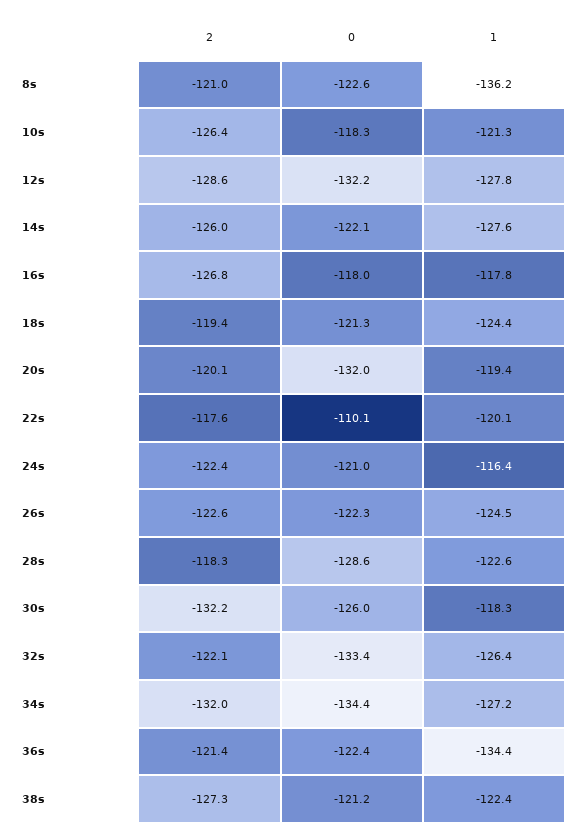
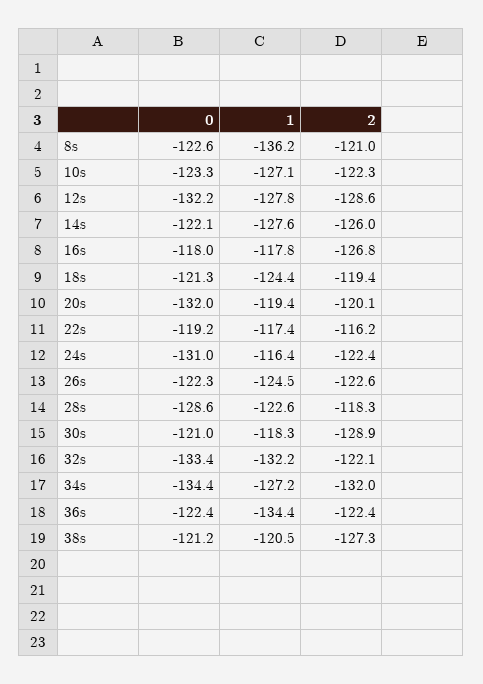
  {
    "2": {
      "8s": -121,
-     "10s": -126.4,
+     "10s": -122.3,
      "12s": -128.6,
      "14s": -126,
      "16s": -126.8,
      "18s": -119.4,
      "20s": -120.1,
-     "22s": -117.6,
+     "22s": -116.2,
      "24s": -122.4,
      "26s": -122.6,
      "28s": -118.3,
-     "30s": -132.2,
+     "30s": -128.9,
      "32s": -122.1,
      "34s": -132,
-     "36s": -121.4,
+     "36s": -122.4,
      "38s": -127.3
    },
    "0": {
      "8s": -122.6,
-     "10s": -118.3,
+     "10s": -123.3,
      "12s": -132.2,
      "14s": -122.1,
      "16s": -118,
      "18s": -121.3,
      "20s": -132,
-     "22s": -110.1,
+     "22s": -119.2,
-     "24s": -121,
+     "24s": -131,
      "26s": -122.3,
      "28s": -128.6,
-     "30s": -126,
+     "30s": -121,
      "32s": -133.4,
      "34s": -134.4,
      "36s": -122.4,
      "38s": -121.2
    },
    "1": {
      "8s": -136.2,
-     "10s": -121.3,
+     "10s": -127.1,
      "12s": -127.8,
      "14s": -127.6,
      "16s": -117.8,
      "18s": -124.4,
      "20s": -119.4,
-     "22s": -120.1,
+     "22s": -117.4,
      "24s": -116.4,
      "26s": -124.5,
      "28s": -122.6,
      "30s": -118.3,
-     "32s": -126.4,
+     "32s": -132.2,
      "34s": -127.2,
      "36s": -134.4,
-     "38s": -122.4
+     "38s": -120.5
    }
  }

